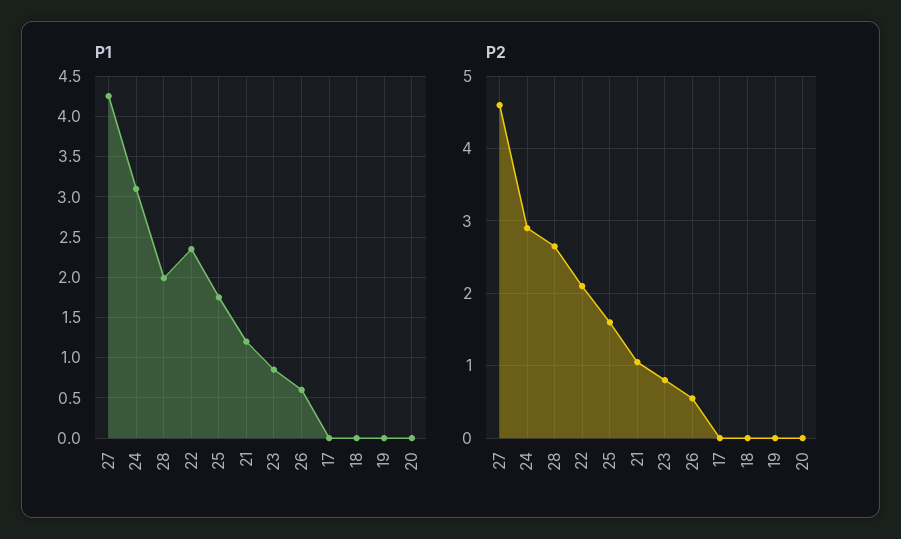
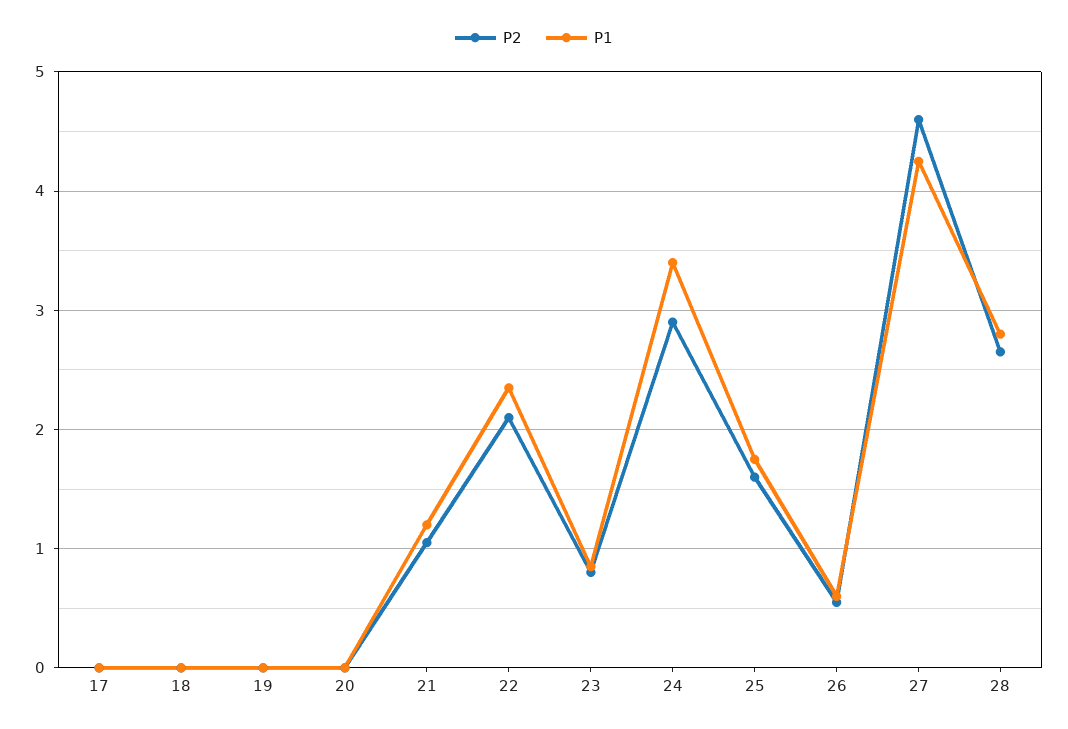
  {
    "P1": {
      "27": 4.3,
-     "24": 3.1,
+     "24": 3.4,
-     "28": 2,
+     "28": 2.8,
      "22": 2.4,
      "25": 1.8,
      "21": 1.2,
      "23": 0.9,
      "26": 0.6,
      "17": 0,
      "18": 0,
      "19": 0,
      "20": 0
    },
    "P2": {
      "27": 4.6,
      "24": 2.9,
      "28": 2.7,
      "22": 2.1,
      "25": 1.6,
      "21": 1.1,
      "23": 0.8,
      "26": 0.6,
      "17": 0,
      "18": 0,
      "19": 0,
      "20": 0
    }
  }

